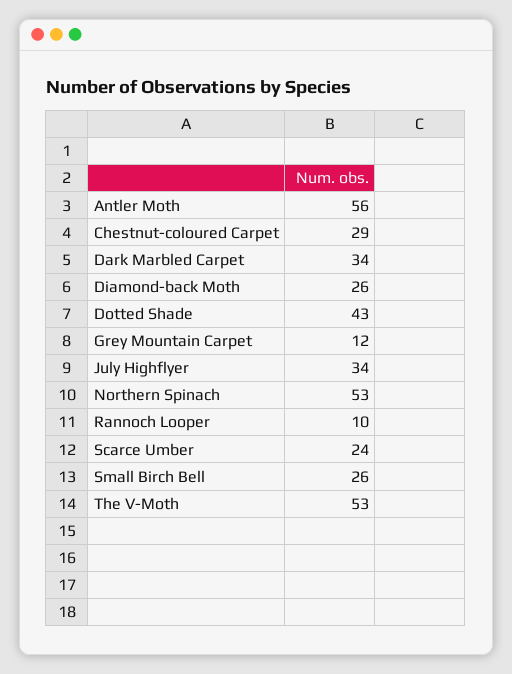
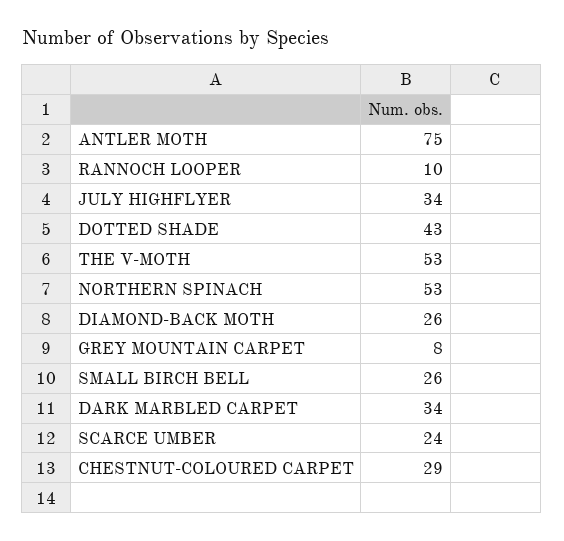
  {
-   "Antler Moth": 56,
+   "Antler Moth": 75,
    "Chestnut-coloured Carpet": 29,
    "Dark Marbled Carpet": 34,
    "Diamond-back Moth": 26,
    "Dotted Shade": 43,
-   "Grey Mountain Carpet": 12,
+   "Grey Mountain Carpet": 8,
    "July Highflyer": 34,
    "Northern Spinach": 53,
    "Rannoch Looper": 10,
    "Scarce Umber": 24,
    "Small Birch Bell": 26,
    "The V-Moth": 53
  }

